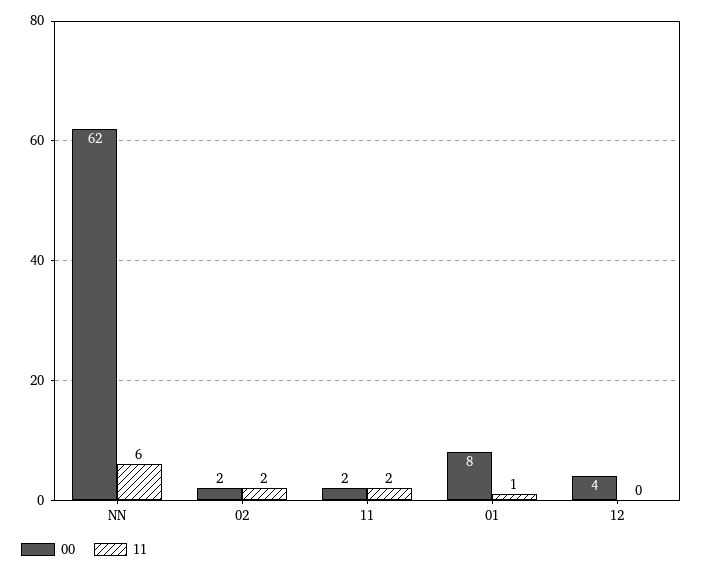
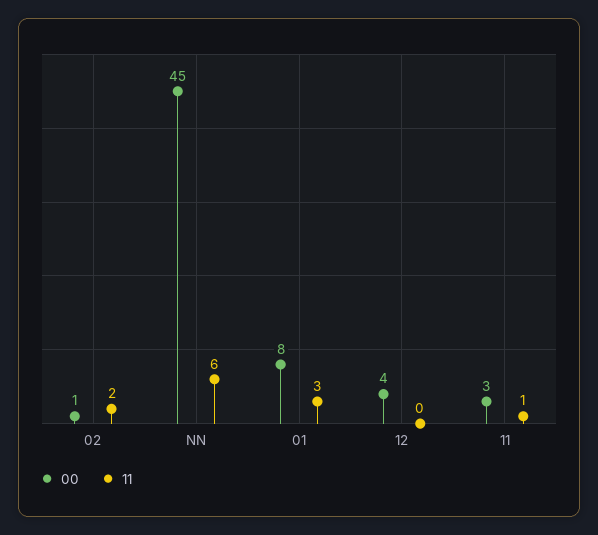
  {
    "00": {
-     "NN": 62,
+     "NN": 45,
-     "02": 2,
+     "02": 1,
-     "11": 2,
+     "11": 3,
      "01": 8,
      "12": 4
    },
    "11": {
      "NN": 6,
      "02": 2,
-     "11": 2,
+     "11": 1,
-     "01": 1,
+     "01": 3,
      "12": 0
    }
  }

